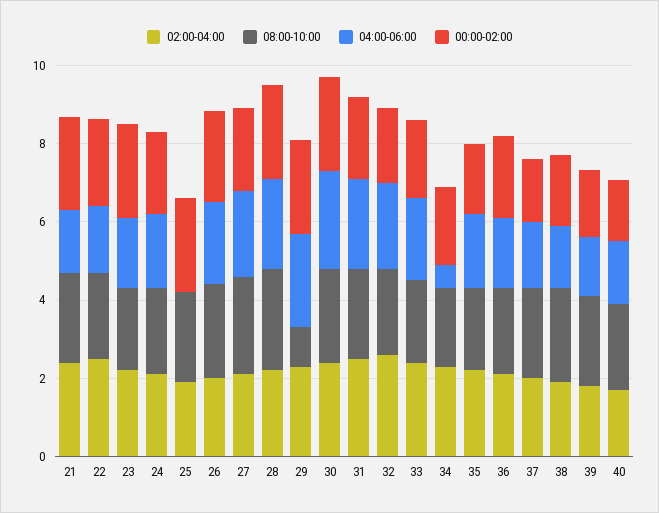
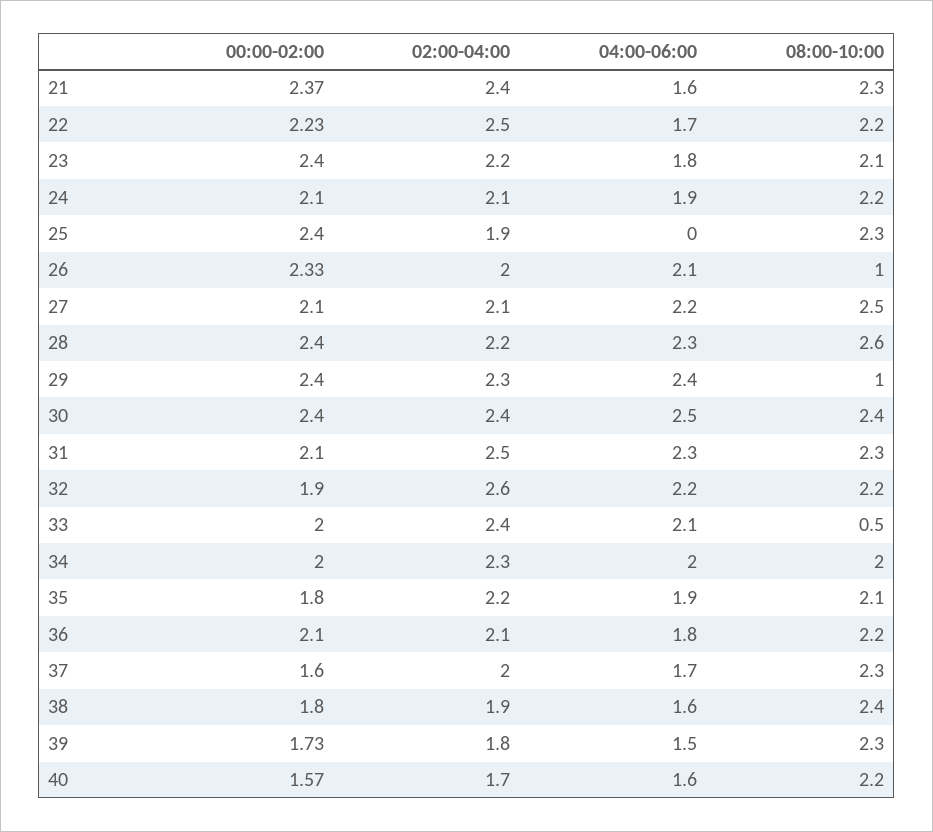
  {
    "02:00-04:00": {
      "21": 2.4,
      "22": 2.5,
      "23": 2.2,
      "24": 2.1,
      "25": 1.9,
      "26": 2,
      "27": 2.1,
      "28": 2.2,
      "29": 2.3,
      "30": 2.4,
      "31": 2.5,
      "32": 2.6,
      "33": 2.4,
      "34": 2.3,
      "35": 2.2,
      "36": 2.1,
      "37": 2,
      "38": 1.9,
      "39": 1.8,
      "40": 1.7
    },
    "08:00-10:00": {
      "21": 2.3,
      "22": 2.2,
      "23": 2.1,
      "24": 2.2,
      "25": 2.3,
-     "26": 2.5,
+     "26": 1,
      "27": 2.5,
      "28": 2.6,
      "29": 1,
      "30": 2.4,
      "31": 2.3,
      "32": 2.2,
-     "33": 2,
+     "33": 0.5,
      "34": 2,
      "35": 2.1,
      "36": 2.2,
      "37": 2.3,
      "38": 2.4,
      "39": 2.3,
      "40": 2.2
    },
    "04:00-06:00": {
      "21": 1.6,
      "22": 1.7,
      "23": 1.8,
      "24": 1.9,
      "25": 0,
      "26": 2.1,
      "27": 2.2,
      "28": 2.3,
      "29": 2.4,
      "30": 2.5,
      "31": 2.3,
      "32": 2.2,
      "33": 2.1,
-     "34": 0.5,
+     "34": 2,
      "35": 1.9,
      "36": 1.8,
      "37": 1.7,
      "38": 1.6,
      "39": 1.5,
      "40": 1.6
    },
    "00:00-02:00": {
      "21": 2.37,
      "22": 2.23,
      "23": 2.4,
      "24": 2.1,
      "25": 2.4,
      "26": 2.33,
      "27": 2.1,
      "28": 2.4,
      "29": 2.4,
      "30": 2.4,
      "31": 2.1,
      "32": 1.9,
      "33": 2,
      "34": 2,
      "35": 1.8,
      "36": 2.1,
      "37": 1.6,
      "38": 1.8,
      "39": 1.73,
      "40": 1.57
    }
  }

